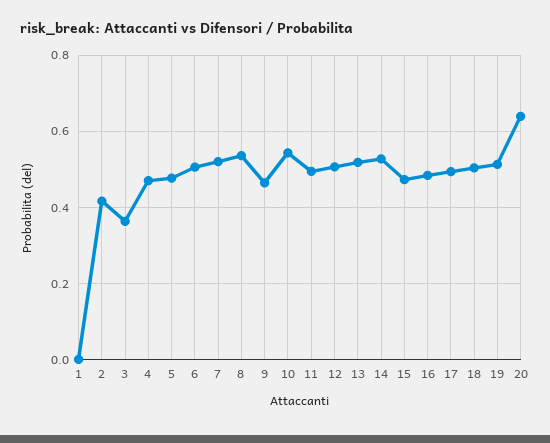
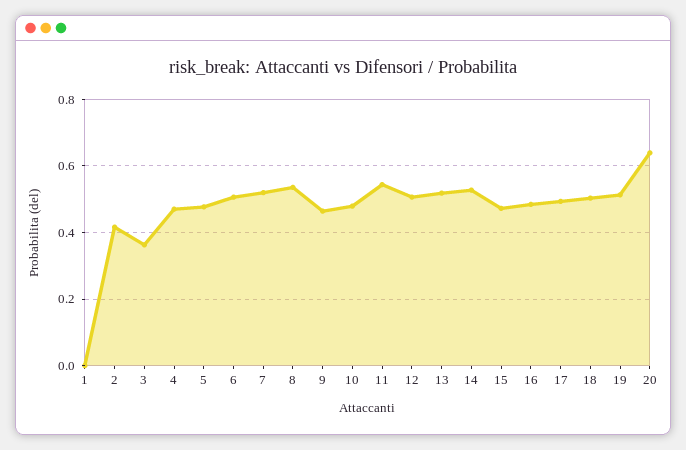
  {
    "1": 0,
    "2": 0.42,
    "3": 0.36,
    "4": 0.48,
    "5": 0.48,
    "6": 0.5,
    "7": 0.52,
    "8": 0.54,
    "9": 0.46,
-   "10": 0.54,
+   "10": 0.48,
-   "11": 0.5,
+   "11": 0.54,
    "12": 0.5,
    "13": 0.52,
    "14": 0.52,
    "15": 0.48,
    "16": 0.48,
    "17": 0.5,
    "18": 0.5,
    "19": 0.52,
    "20": 0.64
  }

